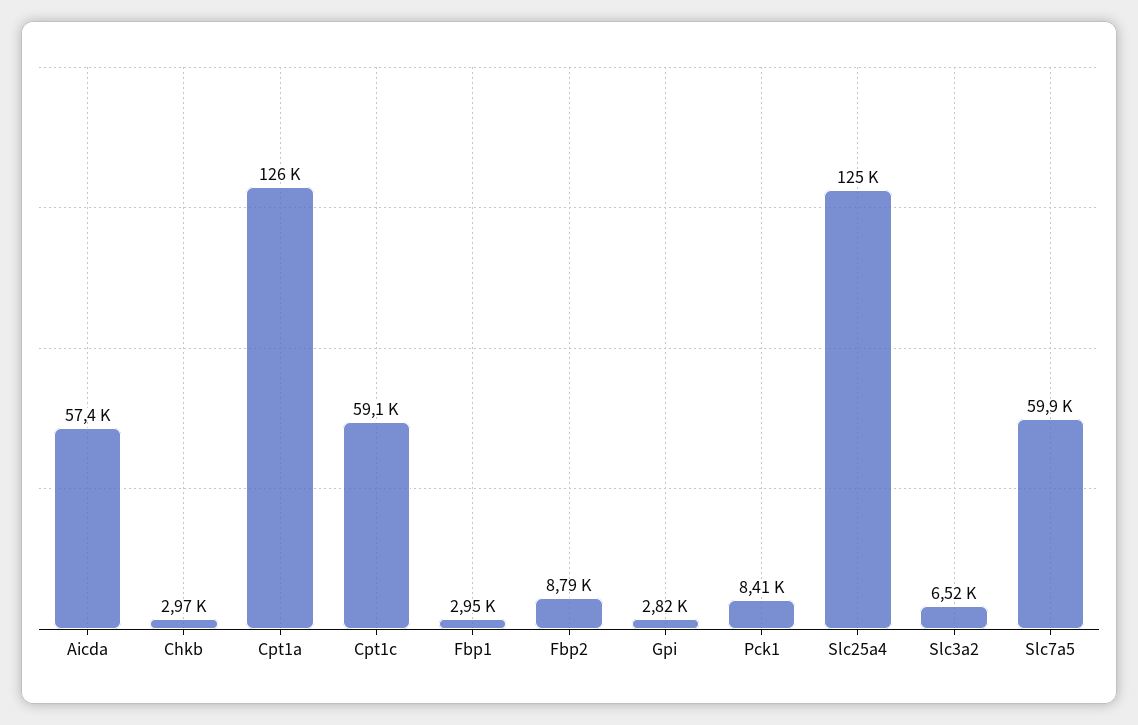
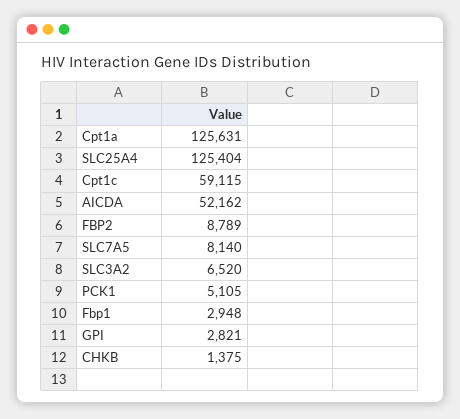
  {
-   "Aicda": 57400,
+   "Aicda": 52162,
-   "Chkb": 2970,
+   "Chkb": 1375,
    "Cpt1a": 125631,
    "Cpt1c": 59115,
    "Fbp1": 2948,
    "Fbp2": 8789,
    "Gpi": 2821,
-   "Pck1": 8410,
+   "Pck1": 5105,
    "Slc25a4": 125404,
    "Slc3a2": 6520,
-   "Slc7a5": 59900
+   "Slc7a5": 8140
  }

